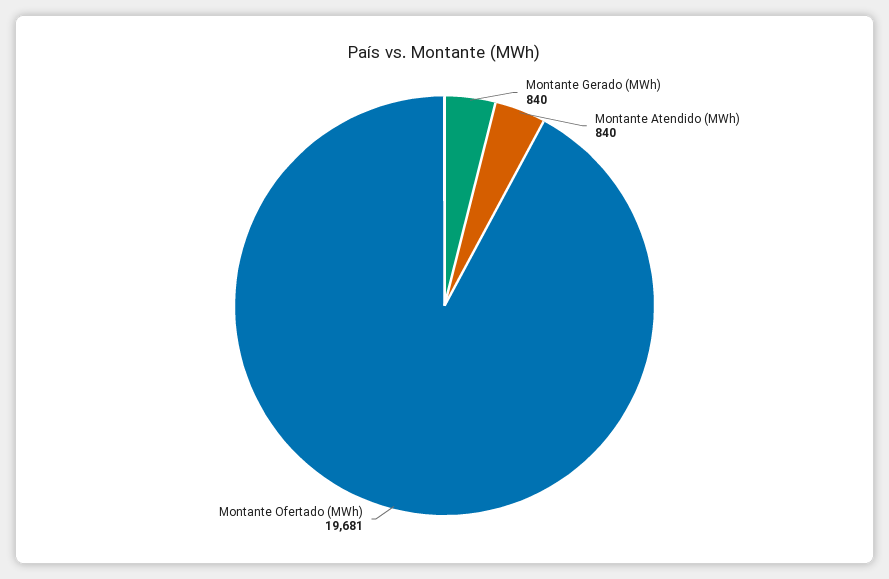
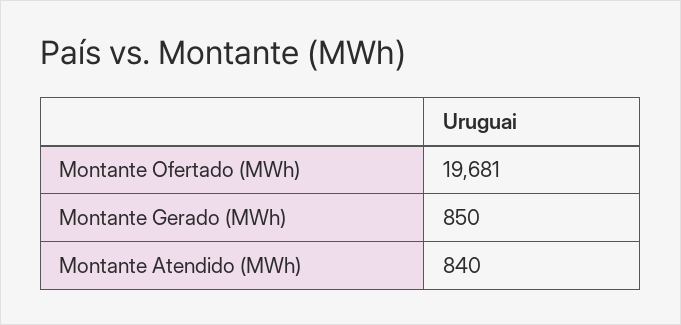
  {
-   "Montante Gerado (MWh)": 840,
+   "Montante Gerado (MWh)": 850,
    "Montante Atendido (MWh)": 840,
    "Montante Ofertado (MWh)": 19681
  }

